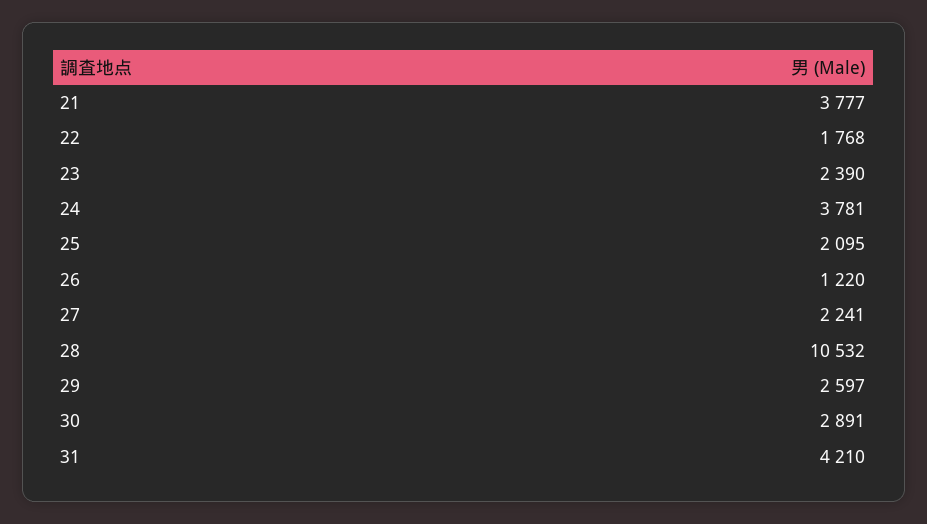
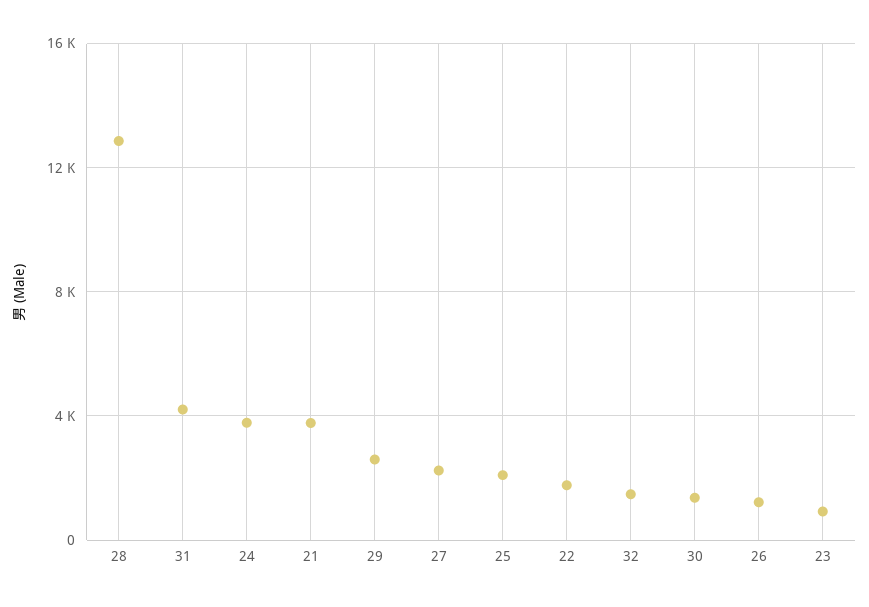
  {
    "21": 3777,
    "22": 1768,
-   "23": 2390,
+   "23": 1000,
    "24": 3781,
    "25": 2095,
    "26": 1220,
    "27": 2241,
-   "28": 10532,
+   "28": 13000,
    "29": 2597,
-   "30": 2891,
+   "30": 1500,
-   "31": 4210
+   "31": 4210,
+   "32": 1500
  }

